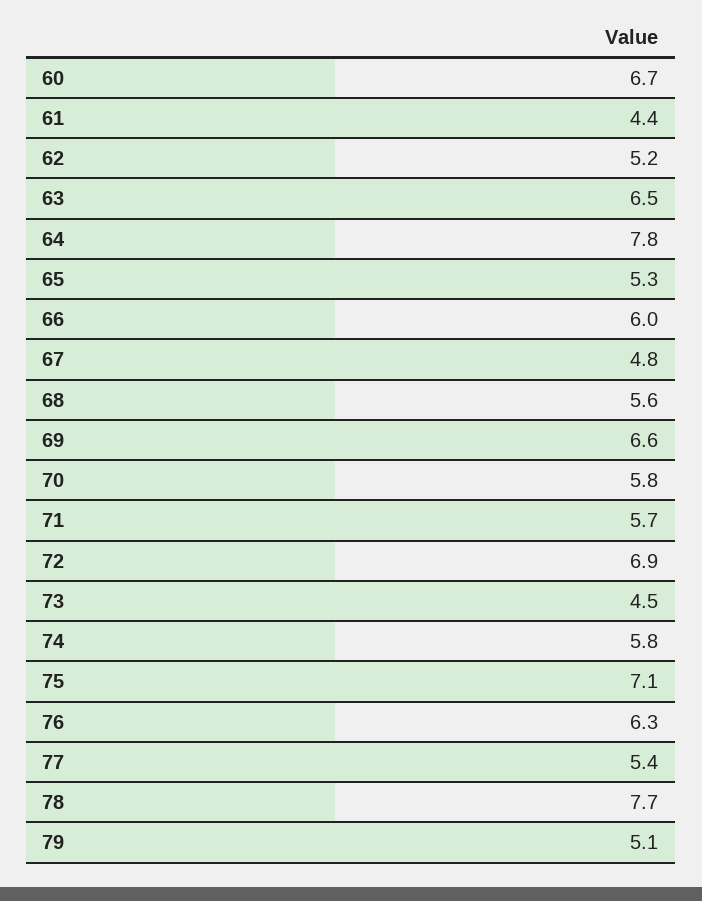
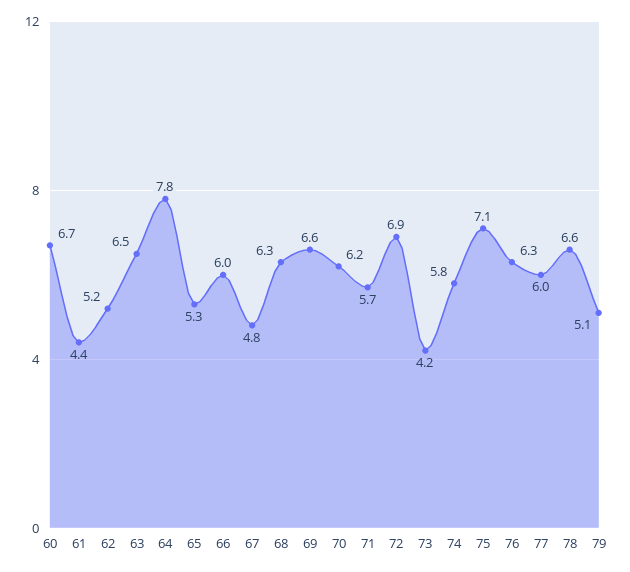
  {
    "60": 6.7,
    "61": 4.4,
    "62": 5.2,
    "63": 6.5,
    "64": 7.8,
    "65": 5.3,
    "66": 6,
    "67": 4.8,
-   "68": 5.6,
+   "68": 6.3,
    "69": 6.6,
-   "70": 5.8,
+   "70": 6.2,
    "71": 5.7,
    "72": 6.9,
-   "73": 4.5,
+   "73": 4.2,
    "74": 5.8,
    "75": 7.1,
    "76": 6.3,
-   "77": 5.4,
+   "77": 6,
-   "78": 7.7,
+   "78": 6.6,
    "79": 5.1
  }

